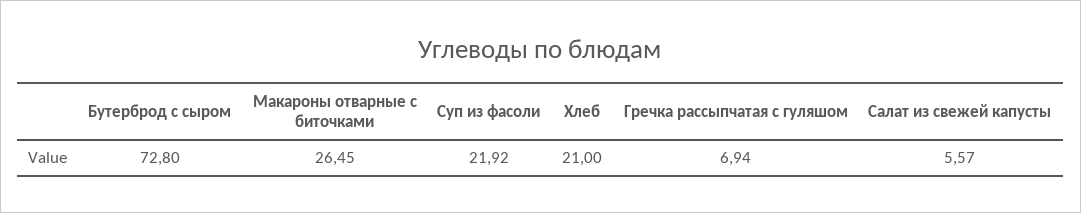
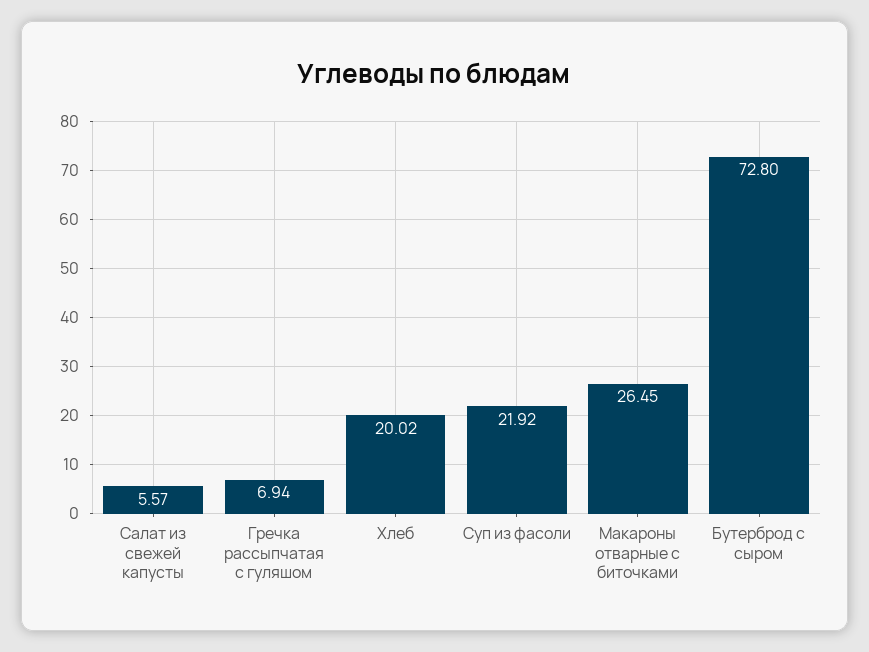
  {
    "Бутерброд с сыром": 72.8,
    "Макароны отварные с биточками": 26.45,
    "Суп из фасоли": 21.92,
-   "Хлеб": 21,
+   "Хлеб": 20.02,
    "Гречка рассыпчатая с гуляшом": 6.94,
    "Салат из свежей капусты": 5.57
  }

